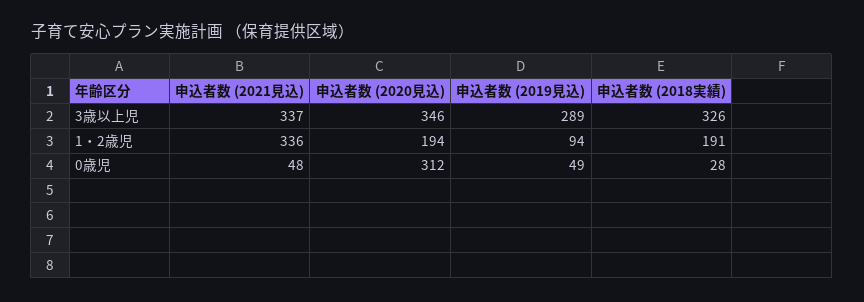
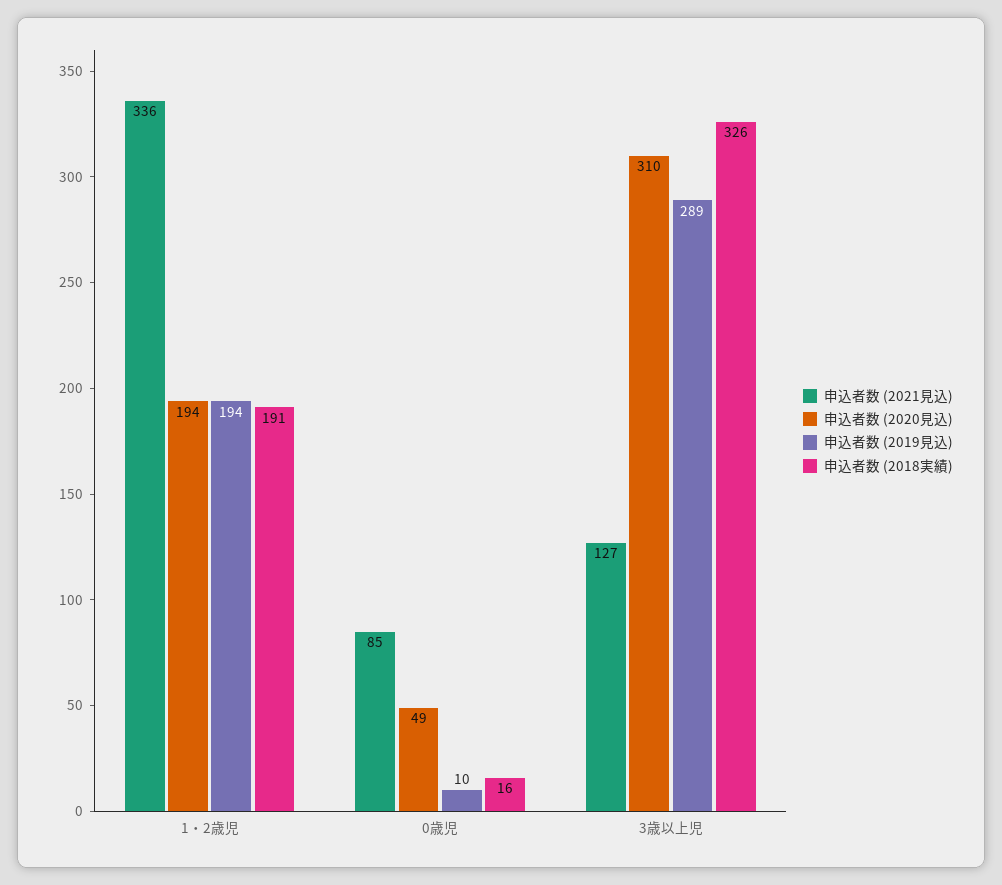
  {
    "申込者数 (2021見込)": {
-     "3歳以上児": 337,
+     "3歳以上児": 127,
      "1・2歳児": 336,
-     "0歳児": 48
+     "0歳児": 85
    },
    "申込者数 (2020見込)": {
-     "3歳以上児": 346,
+     "3歳以上児": 310,
      "1・2歳児": 194,
-     "0歳児": 312
+     "0歳児": 49
    },
    "申込者数 (2019見込)": {
      "3歳以上児": 289,
-     "1・2歳児": 94,
+     "1・2歳児": 194,
-     "0歳児": 49
+     "0歳児": 10
    },
    "申込者数 (2018実績)": {
      "3歳以上児": 326,
      "1・2歳児": 191,
-     "0歳児": 28
+     "0歳児": 16
    }
  }

